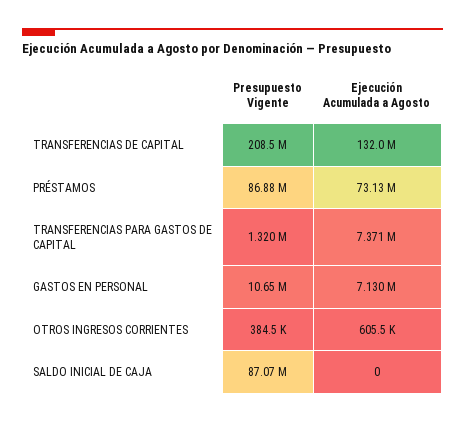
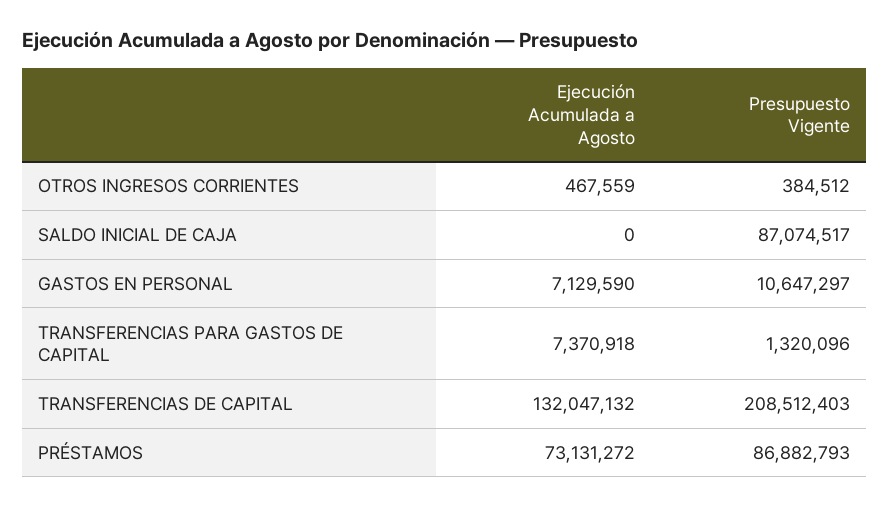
  {
    "Presupuesto Vigente": {
      "TRANSFERENCIAS DE CAPITAL": 208512403,
      "PRÉSTAMOS": 86882793,
      "TRANSFERENCIAS PARA GASTOS DE CAPITAL": 1320096,
      "GASTOS EN PERSONAL": 10647297,
      "OTROS INGRESOS CORRIENTES": 384512,
      "SALDO INICIAL DE CAJA": 87074517
    },
    "Ejecución Acumulada a Agosto": {
      "TRANSFERENCIAS DE CAPITAL": 132047132,
      "PRÉSTAMOS": 73131272,
      "TRANSFERENCIAS PARA GASTOS DE CAPITAL": 7370918,
      "GASTOS EN PERSONAL": 7129590,
-     "OTROS INGRESOS CORRIENTES": 605500,
+     "OTROS INGRESOS CORRIENTES": 467559,
      "SALDO INICIAL DE CAJA": 0
    }
  }

